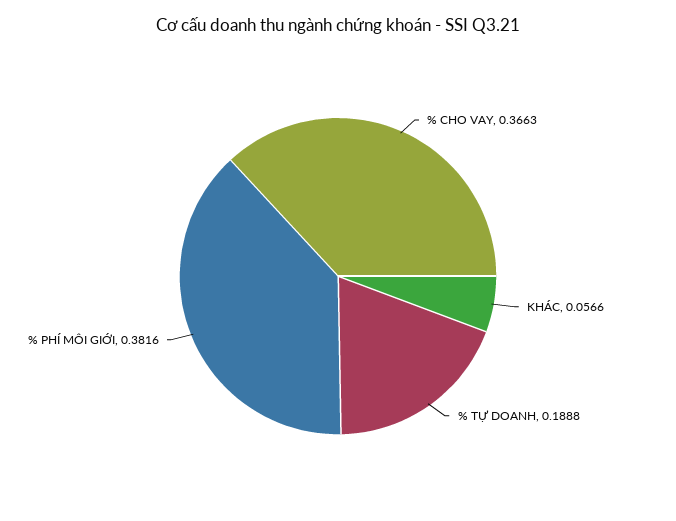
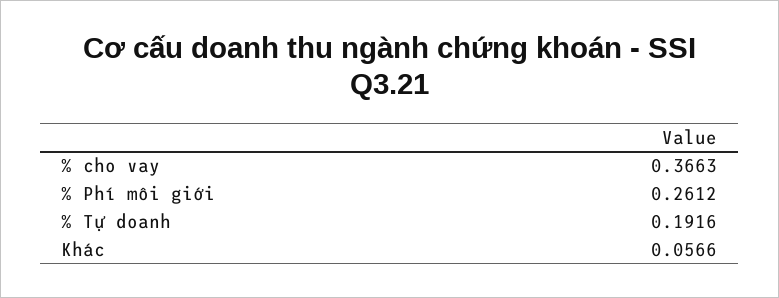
  {
    "% CHO VAY": 0.3663,
    "KHÁC": 0.0566,
-   "% TỰ DOANH": 0.1888,
+   "% TỰ DOANH": 0.1916,
-   "% PHÍ MÔI GIỚI": 0.3816
+   "% PHÍ MÔI GIỚI": 0.2612
  }

